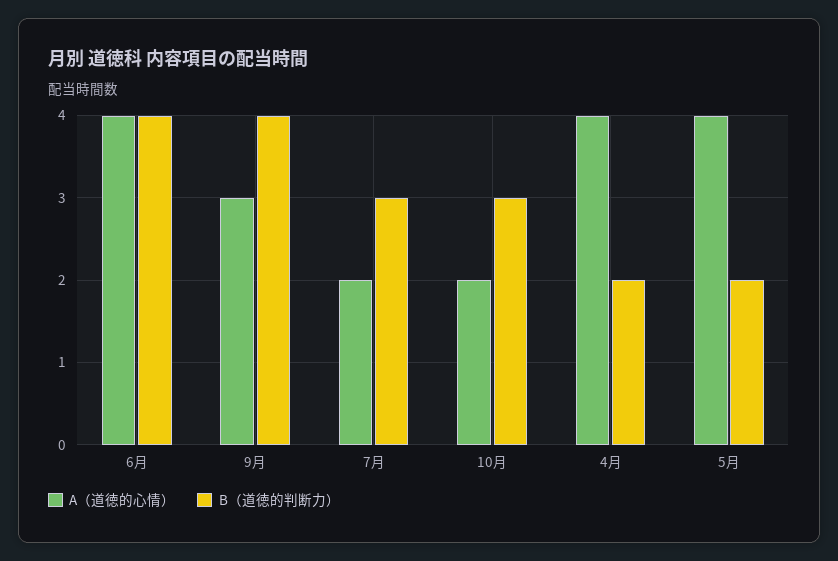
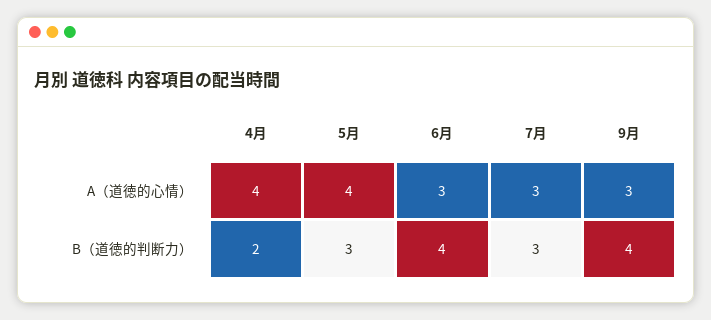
  {
    "A（道徳的心情）": {
-     "6月": 4,
+     "6月": 3,
      "9月": 3,
-     "7月": 2,
+     "7月": 3,
-     "10月": 2,
      "4月": 4,
      "5月": 4
    },
    "B（道徳的判断力）": {
      "6月": 4,
      "9月": 4,
      "7月": 3,
-     "10月": 3,
      "4月": 2,
-     "5月": 2
+     "5月": 3
    }
  }

